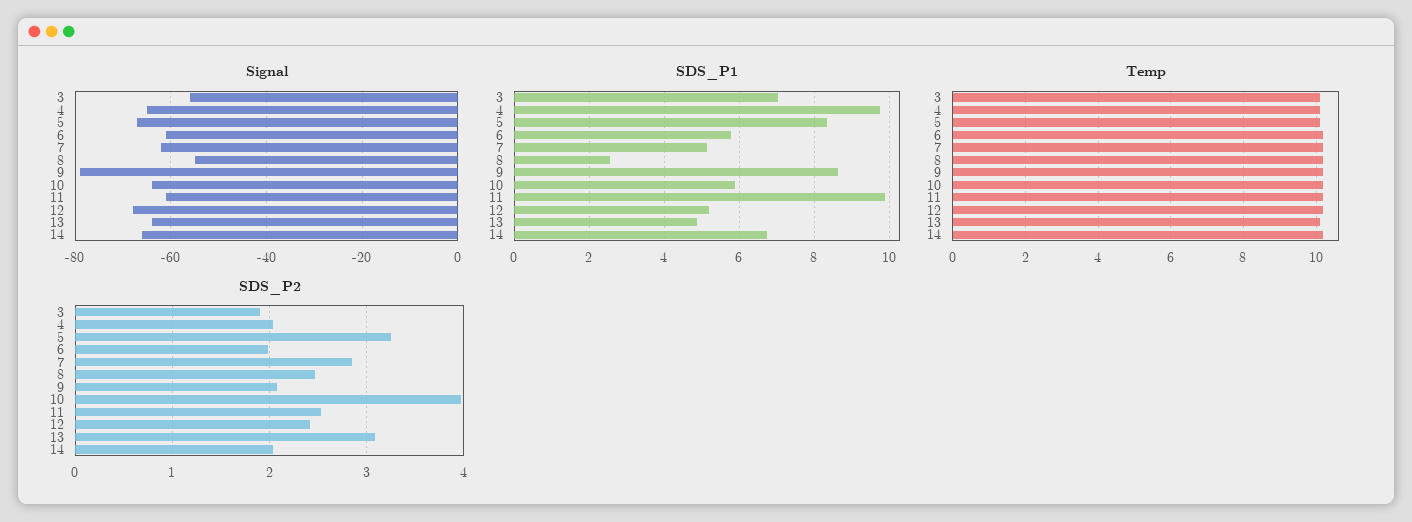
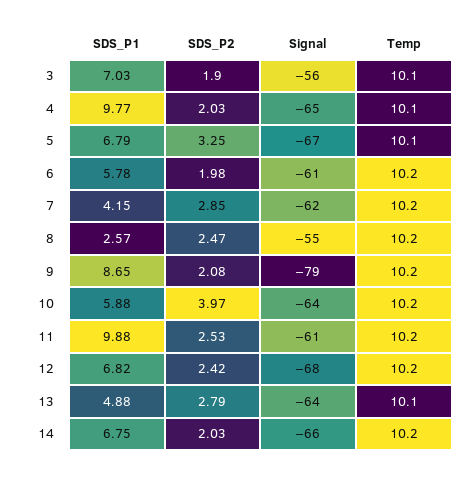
  {
    "Signal": {
      "3": -56,
      "4": -65,
      "5": -67,
      "6": -61,
      "7": -62,
      "8": -55,
      "9": -79,
      "10": -64,
      "11": -61,
      "12": -68,
      "13": -64,
      "14": -66
    },
    "SDS_P1": {
      "3": 7.03,
      "4": 9.77,
-     "5": 8.4,
+     "5": 6.79,
      "6": 5.78,
-     "7": 5.2,
+     "7": 4.15,
      "8": 2.57,
      "9": 8.65,
      "10": 5.88,
      "11": 9.88,
-     "12": 5.2,
+     "12": 6.82,
      "13": 4.88,
      "14": 6.75
    },
    "Temp": {
      "3": 10.1,
      "4": 10.1,
      "5": 10.1,
      "6": 10.2,
      "7": 10.2,
      "8": 10.2,
      "9": 10.2,
      "10": 10.2,
      "11": 10.2,
      "12": 10.2,
      "13": 10.1,
      "14": 10.2
    },
    "SDS_P2": {
      "3": 1.9,
      "4": 2.03,
      "5": 3.25,
      "6": 1.98,
      "7": 2.85,
      "8": 2.47,
      "9": 2.08,
      "10": 3.97,
      "11": 2.53,
      "12": 2.42,
-     "13": 3.1,
+     "13": 2.79,
      "14": 2.03
    }
  }

